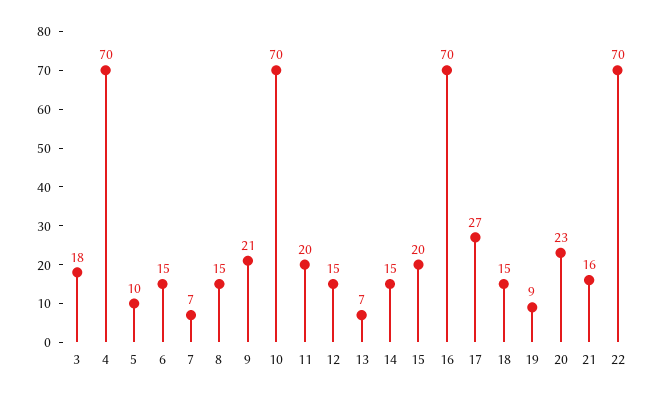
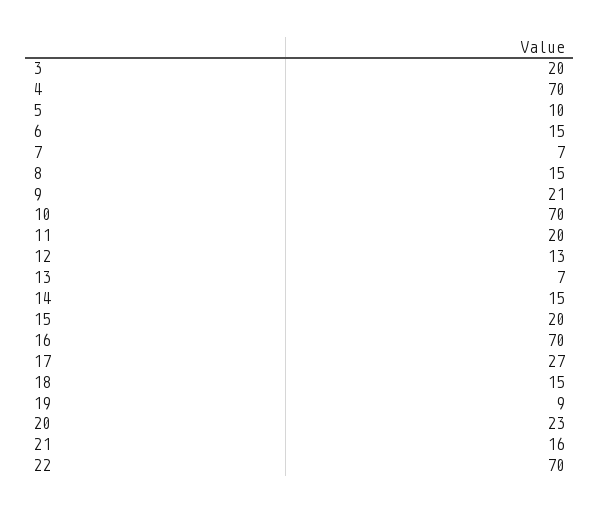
  {
-   "3": 18,
+   "3": 20,
    "4": 70,
    "5": 10,
    "6": 15,
    "7": 7,
    "8": 15,
    "9": 21,
    "10": 70,
    "11": 20,
-   "12": 15,
+   "12": 13,
    "13": 7,
    "14": 15,
    "15": 20,
    "16": 70,
    "17": 27,
    "18": 15,
    "19": 9,
    "20": 23,
    "21": 16,
    "22": 70
  }

